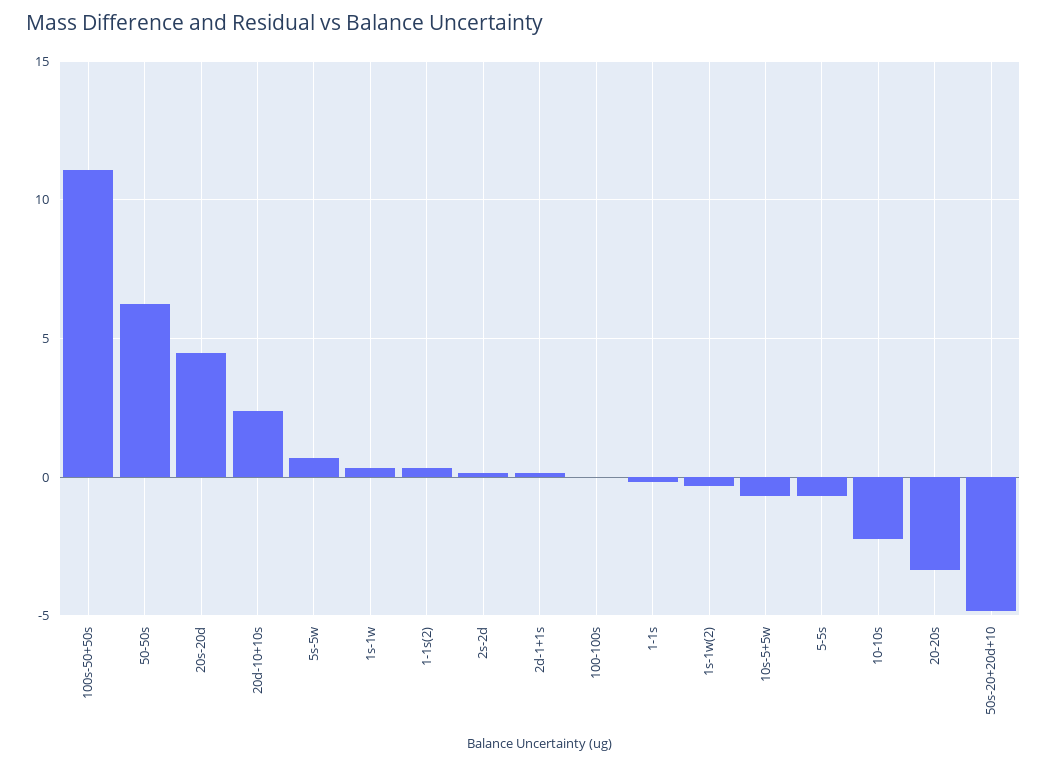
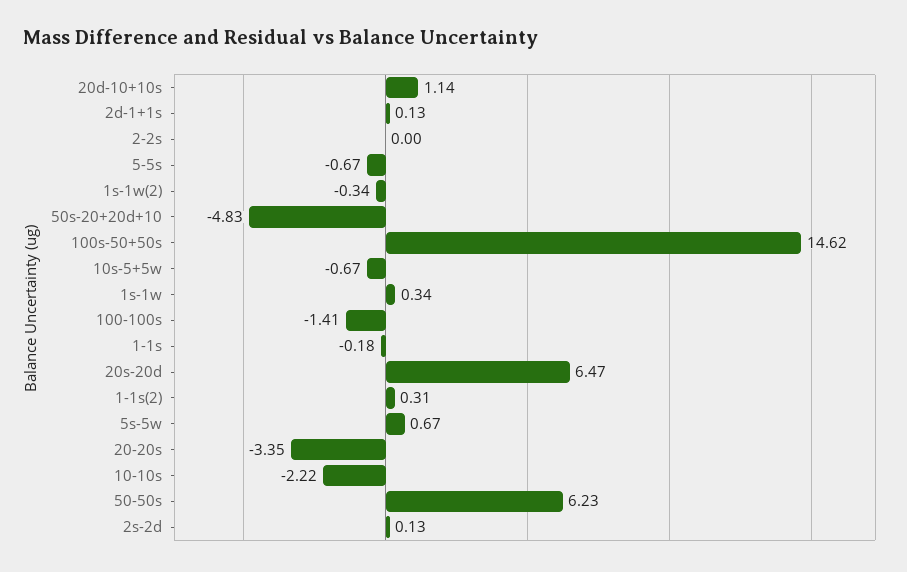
  {
-   "100s-50+50s": 11,
+   "100s-50+50s": 14.62,
    "50-50s": 6.23,
-   "20s-20d": 4.5,
+   "20s-20d": 6.47,
-   "20d-10+10s": 2.5,
+   "20d-10+10s": 1.14,
    "5s-5w": 0.67,
    "1s-1w": 0.34,
    "1-1s(2)": 0.31,
    "2s-2d": 0.13,
    "2d-1+1s": 0.13,
-   "100-100s": 0,
+   "100-100s": -1.41,
    "1-1s": -0.18,
    "1s-1w(2)": -0.34,
    "10s-5+5w": -0.67,
    "5-5s": -0.67,
    "10-10s": -2.22,
    "20-20s": -3.35,
-   "50s-20+20d+10": -4.83
+   "50s-20+20d+10": -4.83,
+   "2-2s": 0
  }

